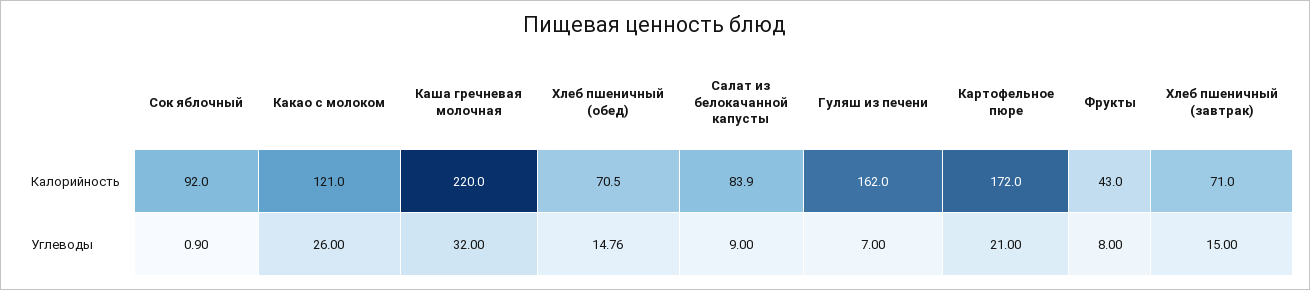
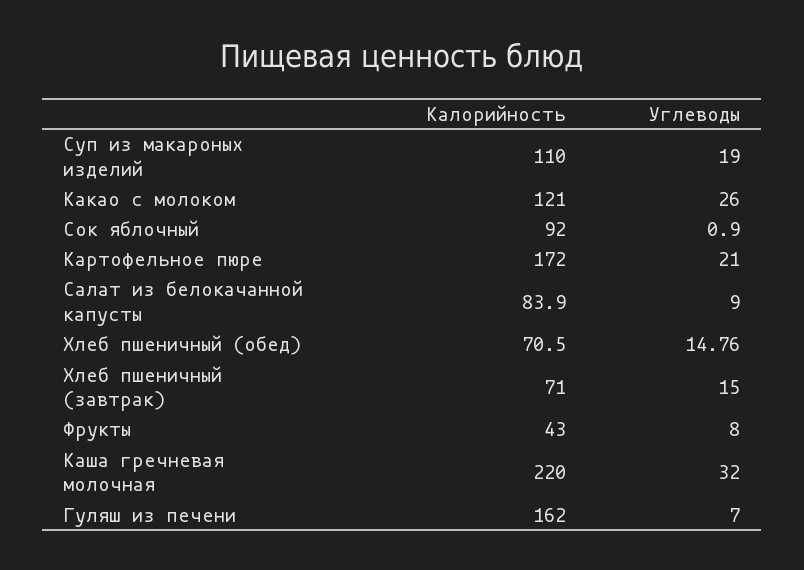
  {
    "Сок яблочный": {
      "Калорийность": 92,
      "Углеводы": 0.9
    },
    "Какао с молоком": {
      "Калорийность": 121,
      "Углеводы": 26
    },
    "Каша гречневая молочная": {
      "Калорийность": 220,
      "Углеводы": 32
    },
    "Хлеб пшеничный (обед)": {
      "Калорийность": 70.5,
      "Углеводы": 14.76
    },
    "Салат из белокачанной капусты": {
      "Калорийность": 83.9,
      "Углеводы": 9
    },
    "Гуляш из печени": {
      "Калорийность": 162,
      "Углеводы": 7
    },
    "Картофельное пюре": {
      "Калорийность": 172,
      "Углеводы": 21
    },
    "Фрукты": {
      "Калорийность": 43,
      "Углеводы": 8
    },
    "Хлеб пшеничный (завтрак)": {
      "Калорийность": 71,
      "Углеводы": 15
-   }
+   },
+   "Суп из макароных изделий": {
+     "Калорийность": 110,
+     "Углеводы": 19
+   }
  }

